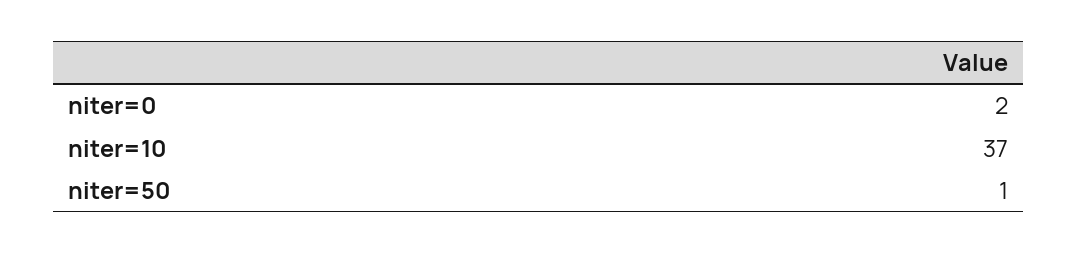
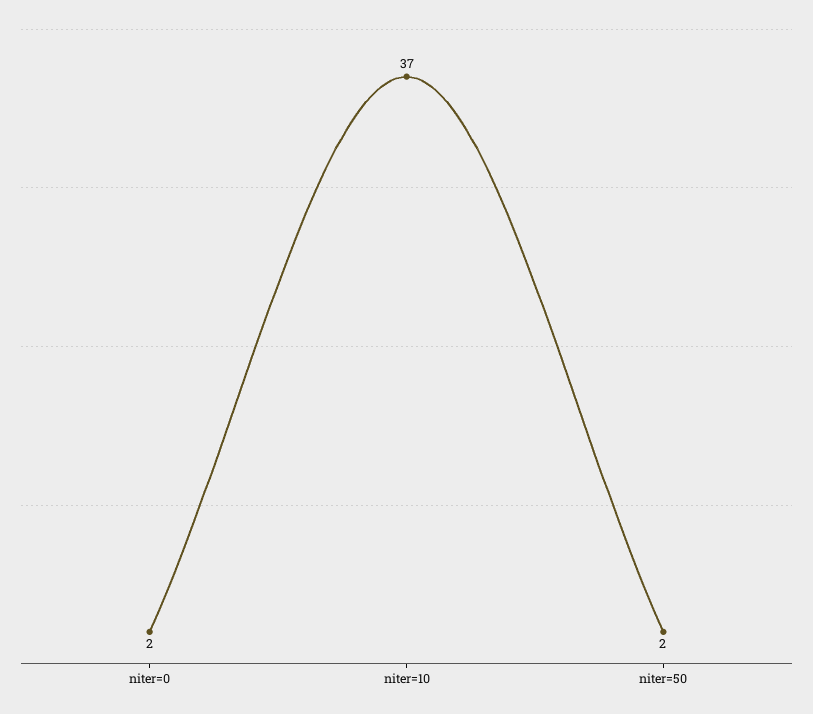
  {
    "niter=0": 2,
    "niter=10": 37,
-   "niter=50": 1
+   "niter=50": 2
  }

